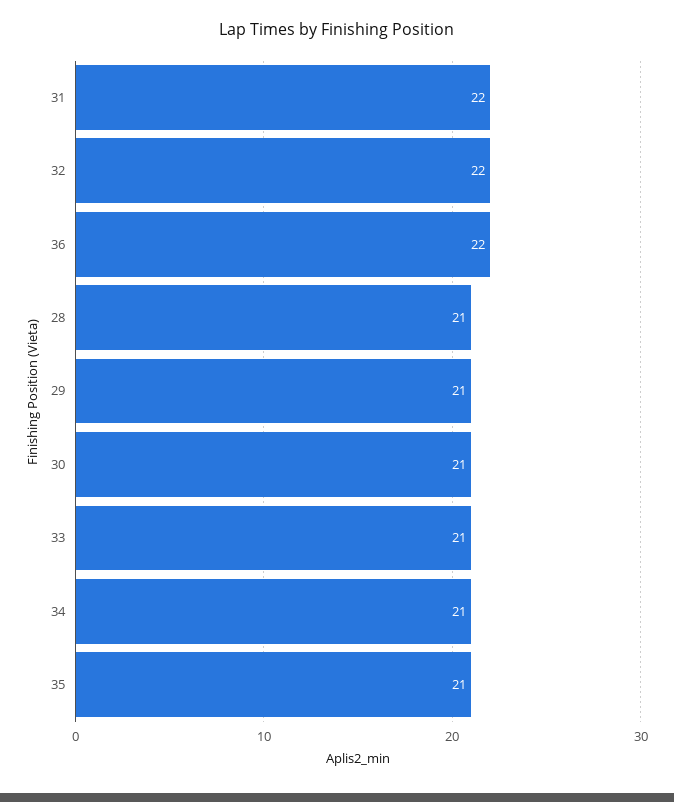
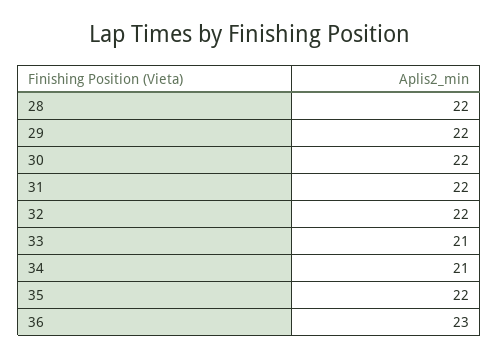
  {
    "31": 22,
    "32": 22,
-   "36": 22,
+   "36": 23,
-   "28": 21,
+   "28": 22,
-   "29": 21,
+   "29": 22,
-   "30": 21,
+   "30": 22,
    "33": 21,
    "34": 21,
-   "35": 21
+   "35": 22
  }

